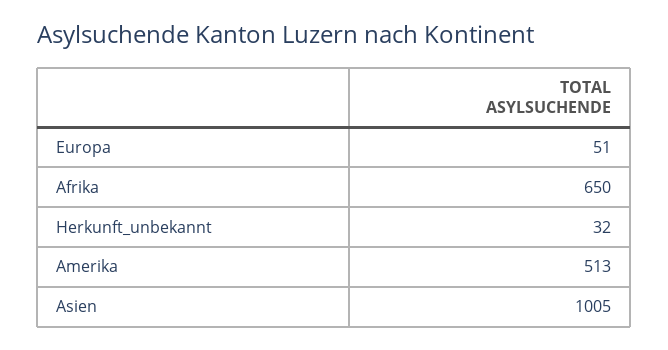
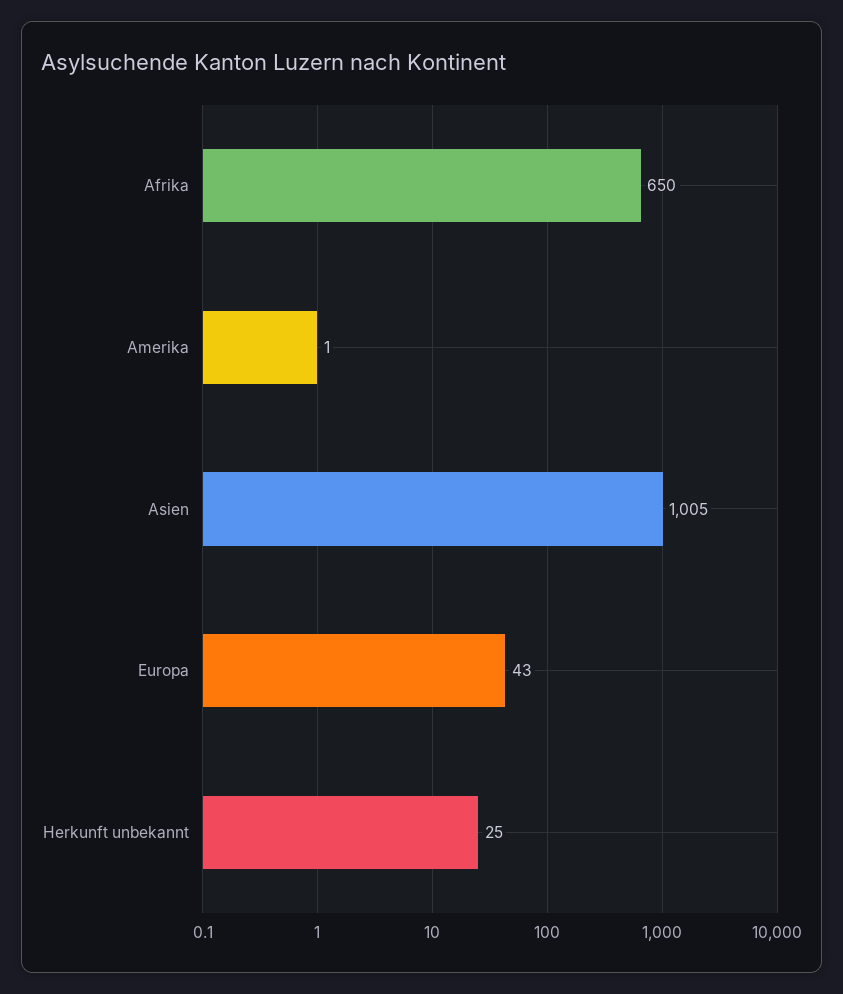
  {
-   "Europa": 51,
+   "Europa": 43,
    "Afrika": 650,
-   "Herkunft_unbekannt": 32,
+   "Herkunft_unbekannt": 25,
-   "Amerika": 513,
+   "Amerika": 1,
    "Asien": 1005
  }

